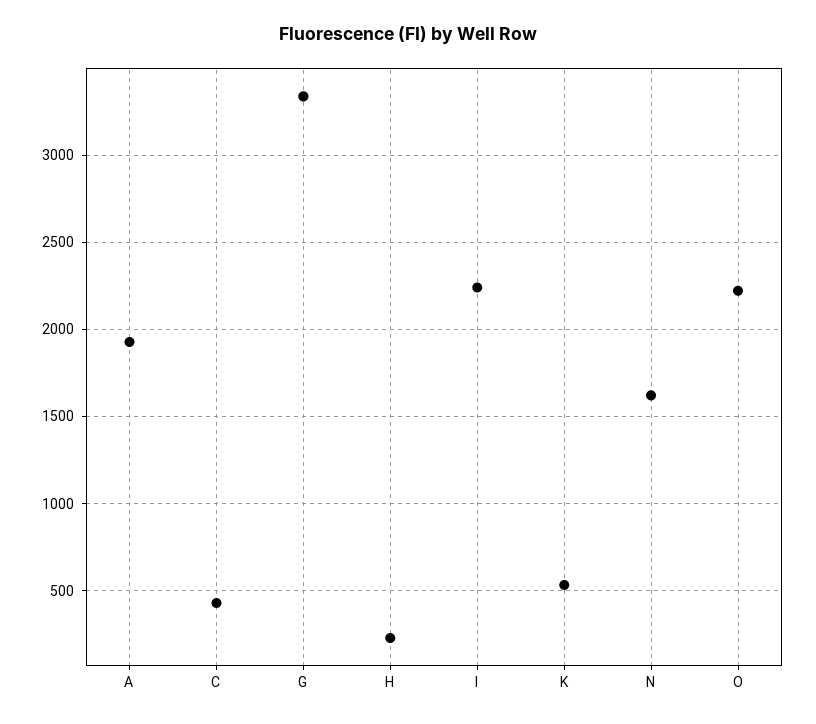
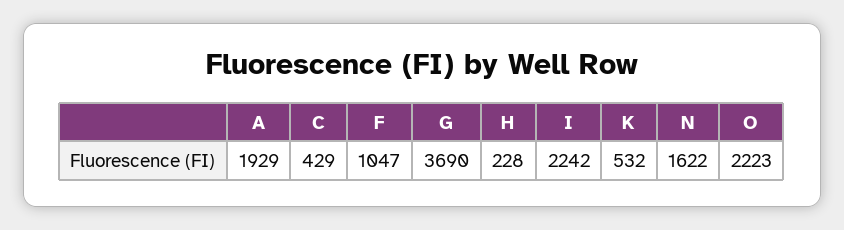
  {
    "A": 1929,
    "C": 429,
-   "G": 3350,
+   "G": 3690,
    "H": 228,
    "I": 2242,
    "K": 532,
    "N": 1622,
-   "O": 2223
+   "O": 2223,
+   "F": 1047
  }

